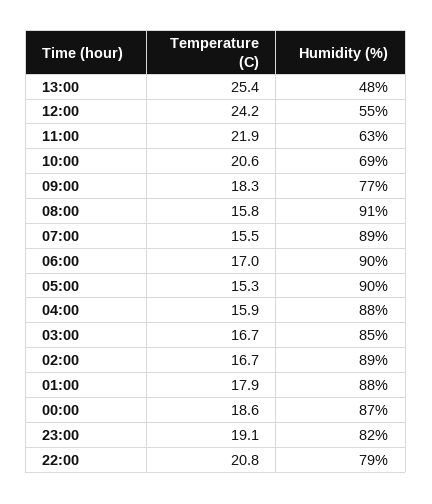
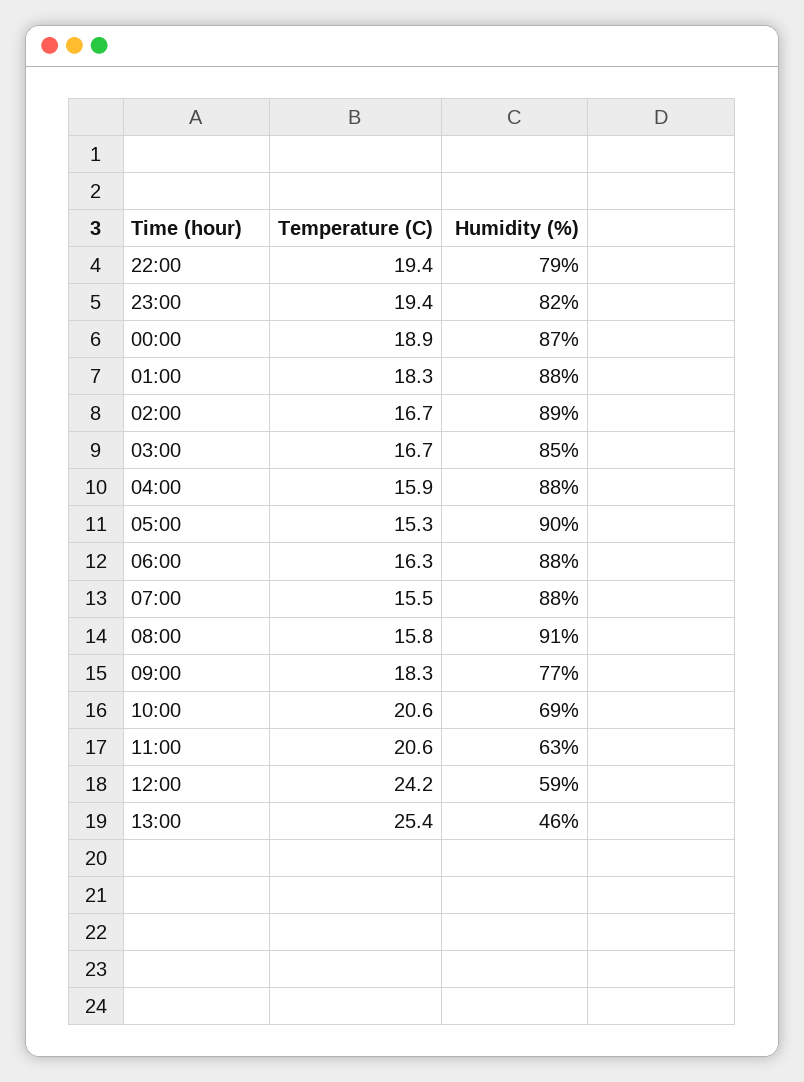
  {
    "Temperature (C)": {
      "13:00": 25.4,
      "12:00": 24.2,
-     "11:00": 21.9,
+     "11:00": 20.6,
      "10:00": 20.6,
      "09:00": 18.3,
      "08:00": 15.8,
      "07:00": 15.5,
-     "06:00": 17,
+     "06:00": 16.3,
      "05:00": 15.3,
      "04:00": 15.9,
      "03:00": 16.7,
      "02:00": 16.7,
-     "01:00": 17.9,
+     "01:00": 18.3,
-     "00:00": 18.6,
+     "00:00": 18.9,
-     "23:00": 19.1,
+     "23:00": 19.4,
-     "22:00": 20.8
+     "22:00": 19.4
    },
    "Humidity (%)": {
-     "13:00": 48,
+     "13:00": 46,
-     "12:00": 55,
+     "12:00": 59,
      "11:00": 63,
      "10:00": 69,
      "09:00": 77,
      "08:00": 91,
-     "07:00": 89,
+     "07:00": 88,
-     "06:00": 90,
+     "06:00": 88,
      "05:00": 90,
      "04:00": 88,
      "03:00": 85,
      "02:00": 89,
      "01:00": 88,
      "00:00": 87,
      "23:00": 82,
      "22:00": 79
    }
  }

